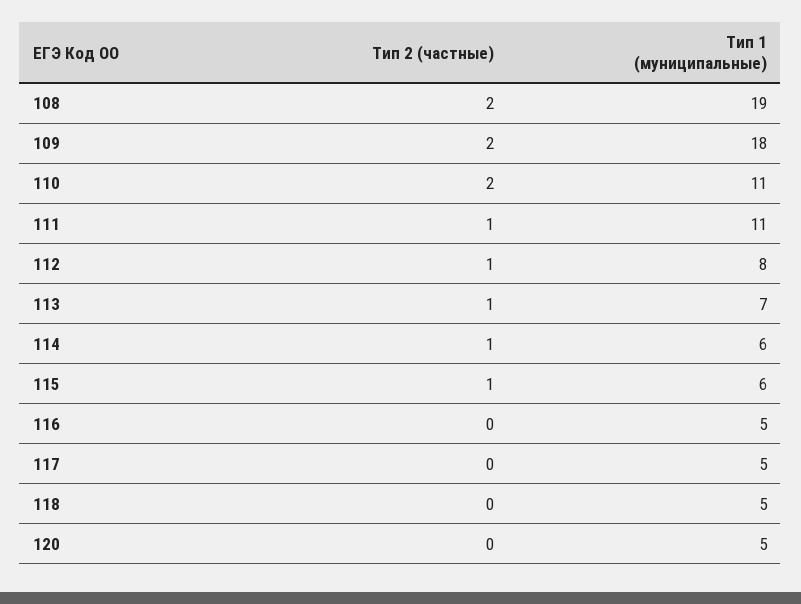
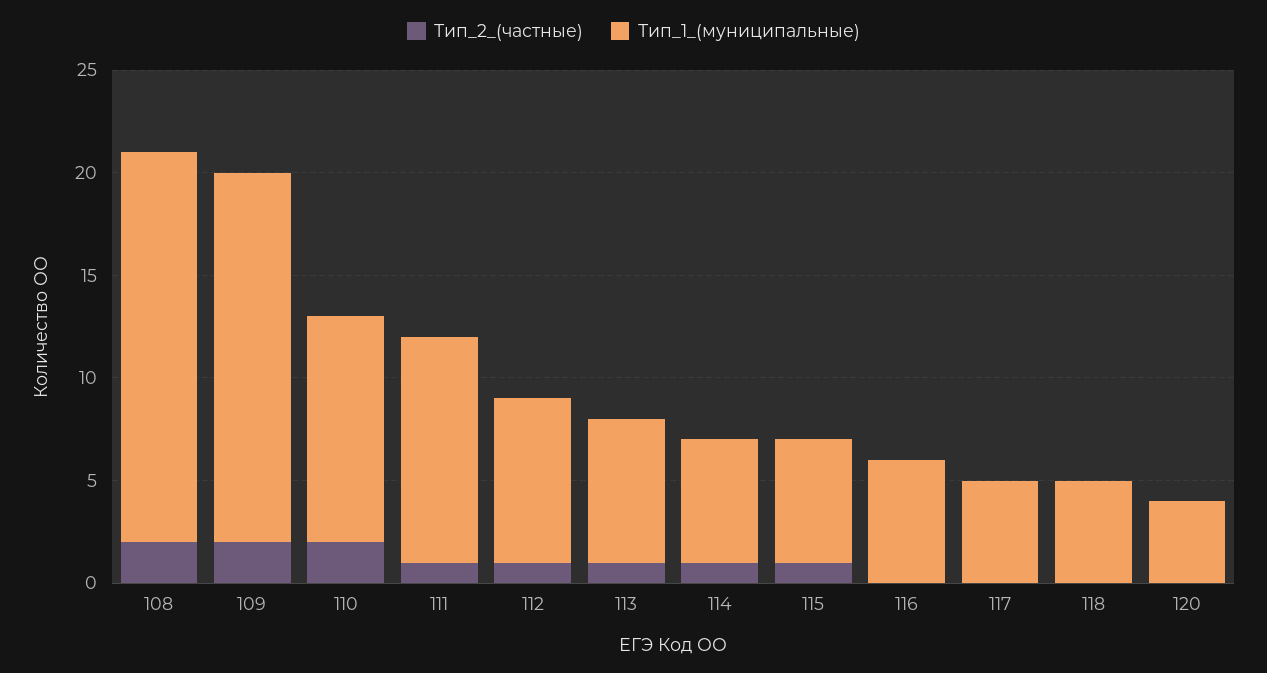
  {
    "Тип 2 (частные)": {
      "108": 2,
      "109": 2,
      "110": 2,
      "111": 1,
      "112": 1,
      "113": 1,
      "114": 1,
      "115": 1,
      "116": 0,
      "117": 0,
      "118": 0,
      "120": 0
    },
    "Тип 1 (муниципальные)": {
      "108": 19,
      "109": 18,
      "110": 11,
      "111": 11,
      "112": 8,
      "113": 7,
      "114": 6,
      "115": 6,
-     "116": 5,
+     "116": 6,
      "117": 5,
      "118": 5,
-     "120": 5
+     "120": 4
    }
  }

